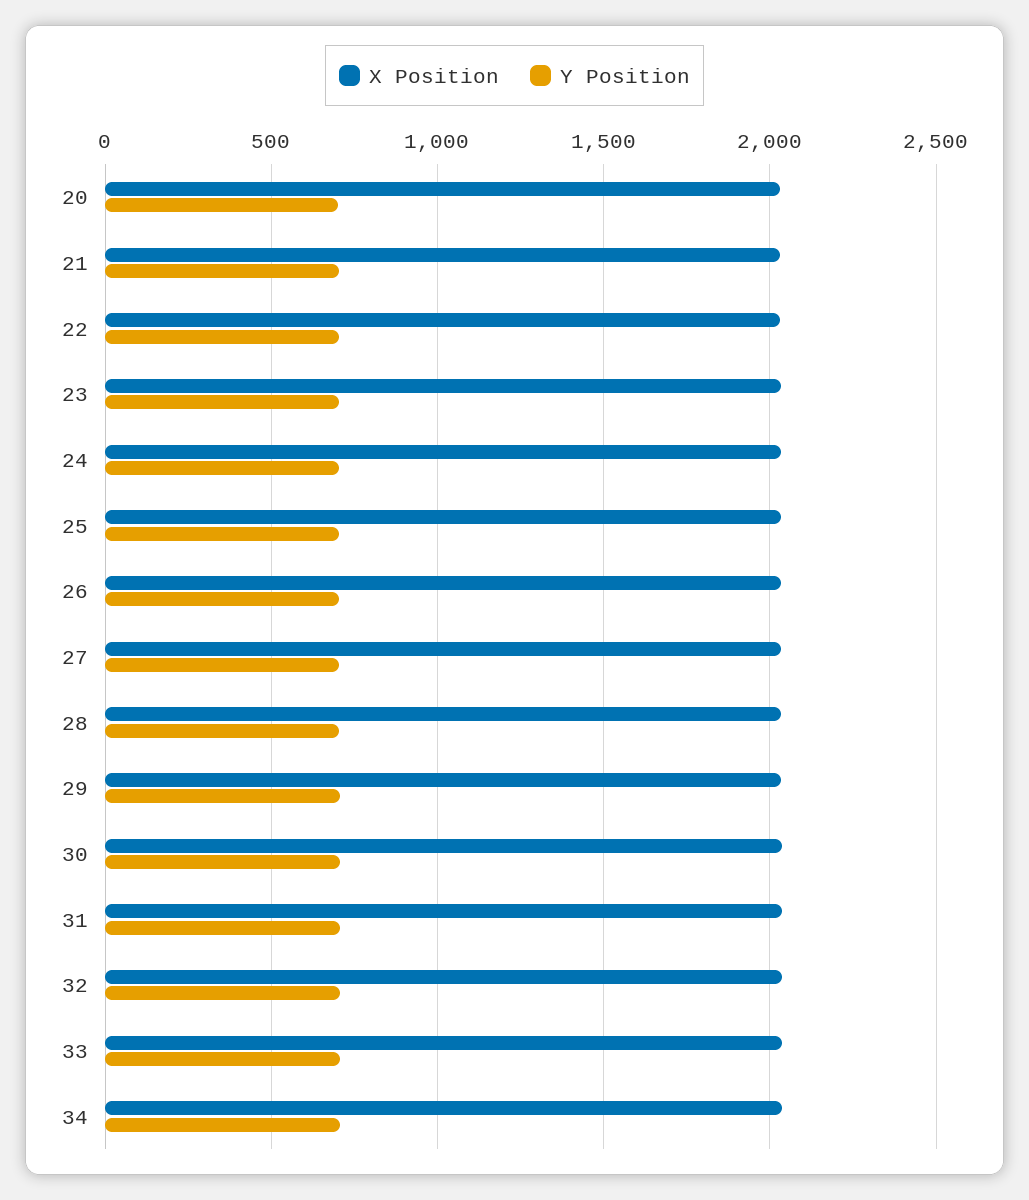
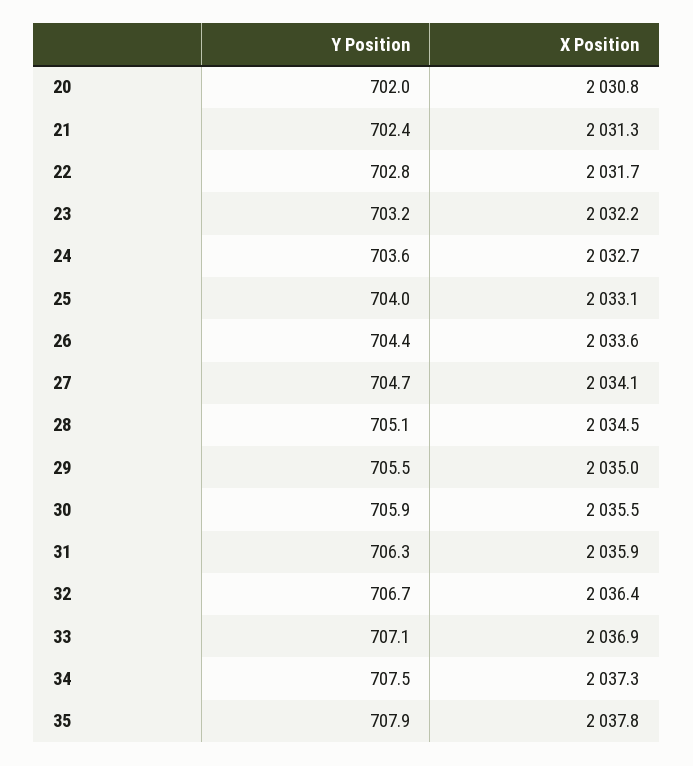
  {
    "X Position": {
      "20": 2030.8,
      "21": 2031.3,
      "22": 2031.7,
      "23": 2032.2,
      "24": 2032.7,
      "25": 2033.1,
      "26": 2033.6,
      "27": 2034.1,
      "28": 2034.5,
      "29": 2035,
      "30": 2035.5,
      "31": 2035.9,
      "32": 2036.4,
      "33": 2036.9,
-     "34": 2037.3
+     "34": 2037.3,
+     "35": 2037.8
    },
    "Y Position": {
      "20": 702,
      "21": 702.4,
      "22": 702.8,
      "23": 703.2,
      "24": 703.6,
      "25": 704,
      "26": 704.4,
      "27": 704.7,
      "28": 705.1,
      "29": 705.5,
      "30": 705.9,
      "31": 706.3,
      "32": 706.7,
      "33": 707.1,
-     "34": 707.5
+     "34": 707.5,
+     "35": 707.9
    }
  }

